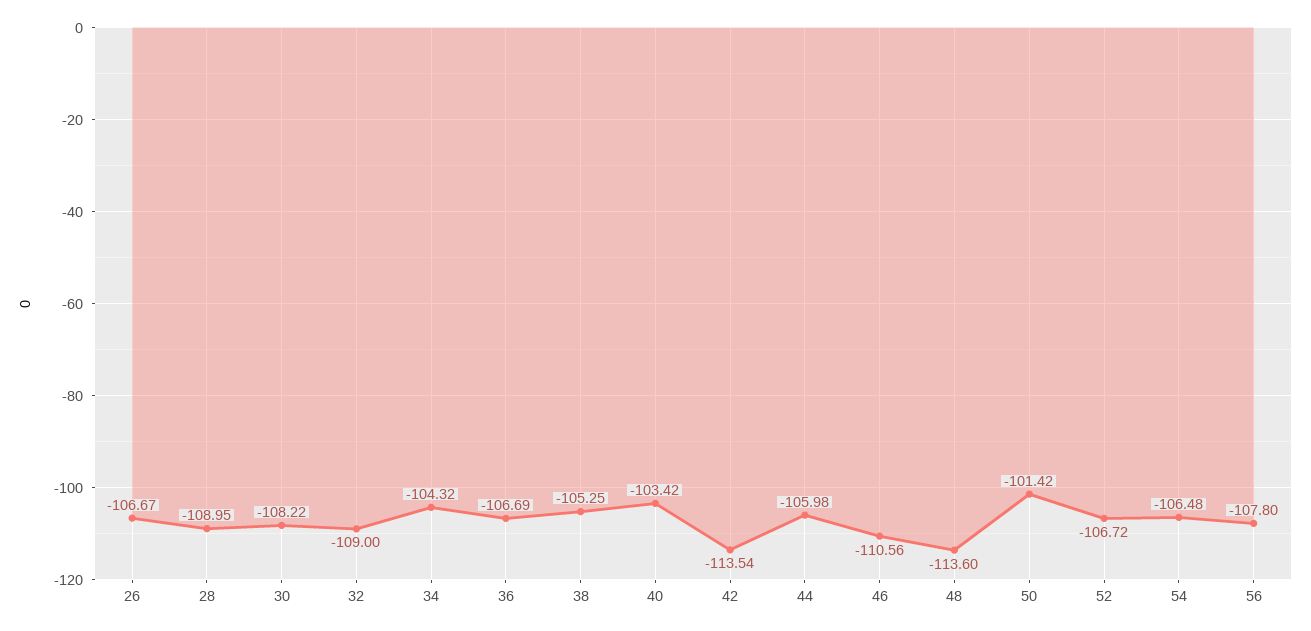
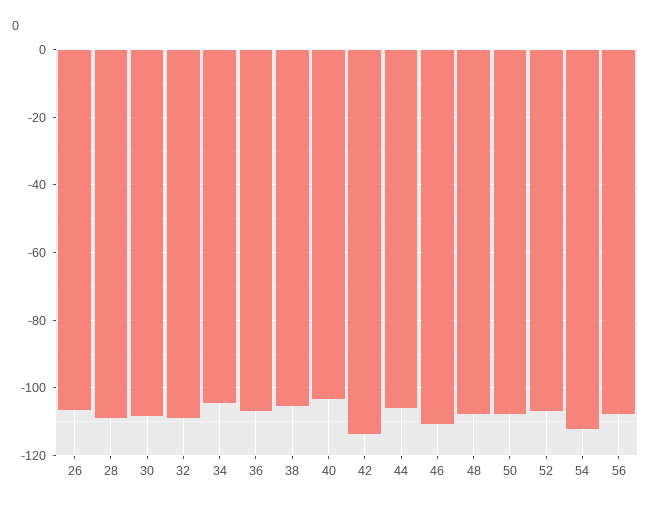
  {
    "26": -106.67,
    "28": -108.95,
    "30": -108.22,
    "32": -109,
    "34": -104.32,
    "36": -106.69,
    "38": -105.25,
    "40": -103.42,
    "42": -113.54,
    "44": -105.98,
    "46": -110.56,
-   "48": -113.6,
+   "48": -108,
-   "50": -101.42,
+   "50": -108,
    "52": -106.72,
-   "54": -106.48,
+   "54": -112,
    "56": -107.8
  }

